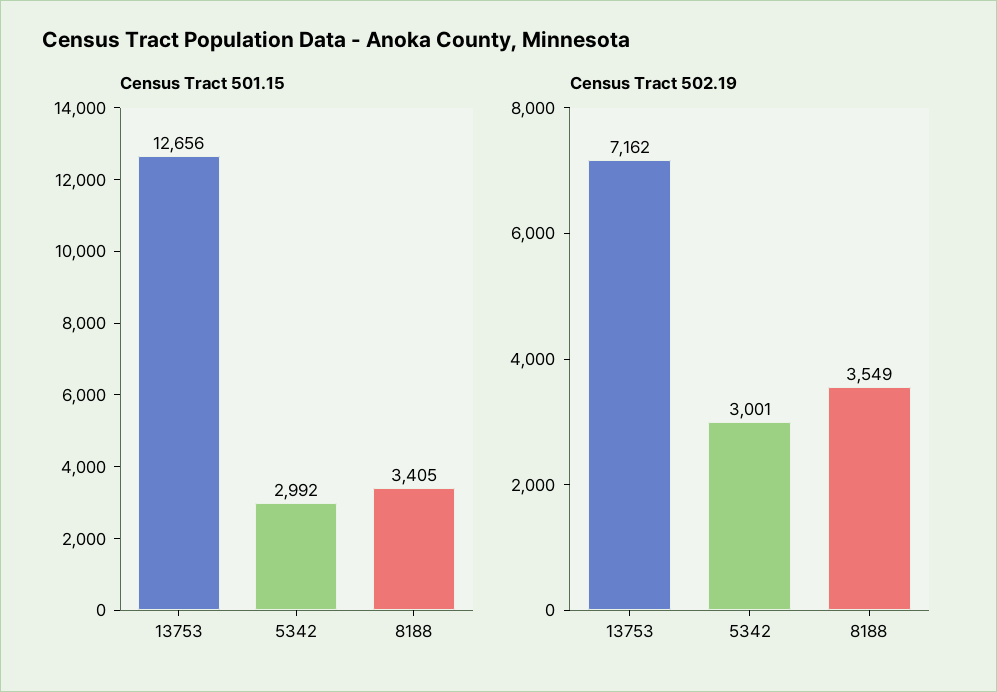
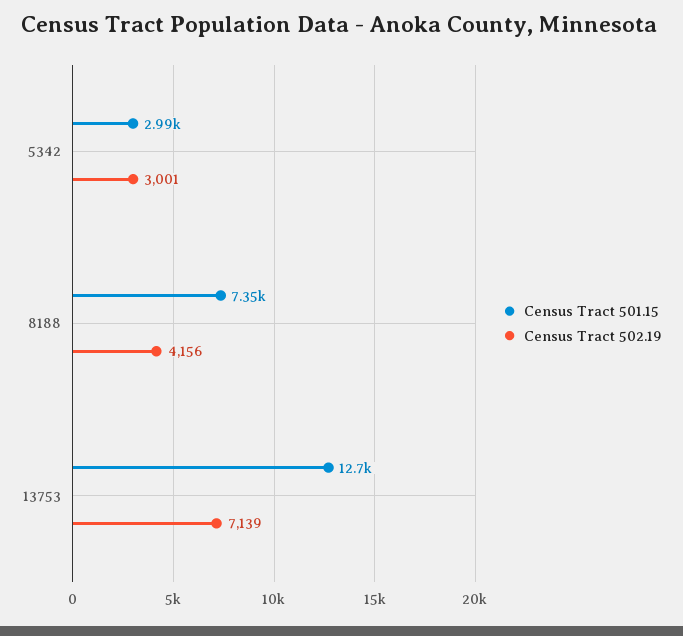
  {
    "Census Tract 501.15": {
      "13753": 12656,
      "5342": 2992,
-     "8188": 3405
+     "8188": 7350
    },
    "Census Tract 502.19": {
-     "13753": 7162,
+     "13753": 7139,
      "5342": 3001,
-     "8188": 3549
+     "8188": 4156
    }
  }

